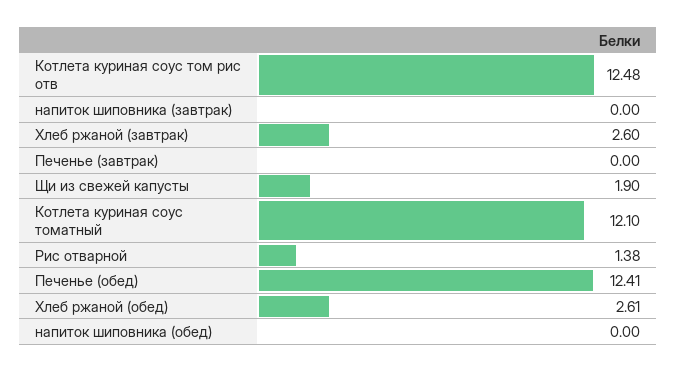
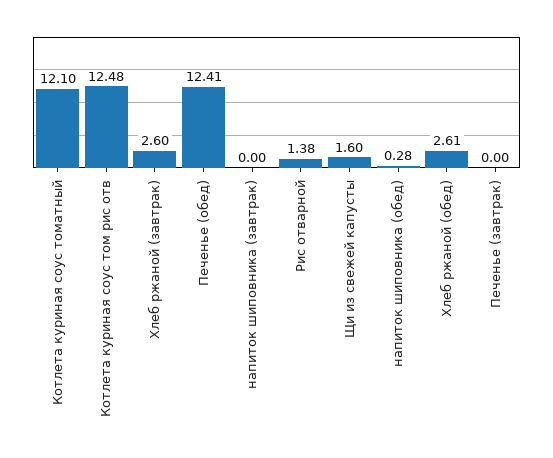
  {
    "Котлета куриная соус том рис отв": 12.48,
    "напиток шиповника (завтрак)": 0,
    "Хлеб ржаной (завтрак)": 2.6,
    "Печенье (завтрак)": 0,
-   "Щи из свежей капусты": 1.9,
+   "Щи из свежей капусты": 1.6,
    "Котлета куриная соус томатный": 12.1,
    "Рис отварной": 1.38,
    "Печенье (обед)": 12.41,
    "Хлеб ржаной (обед)": 2.61,
-   "напиток шиповника (обед)": 0
+   "напиток шиповника (обед)": 0.28
  }

